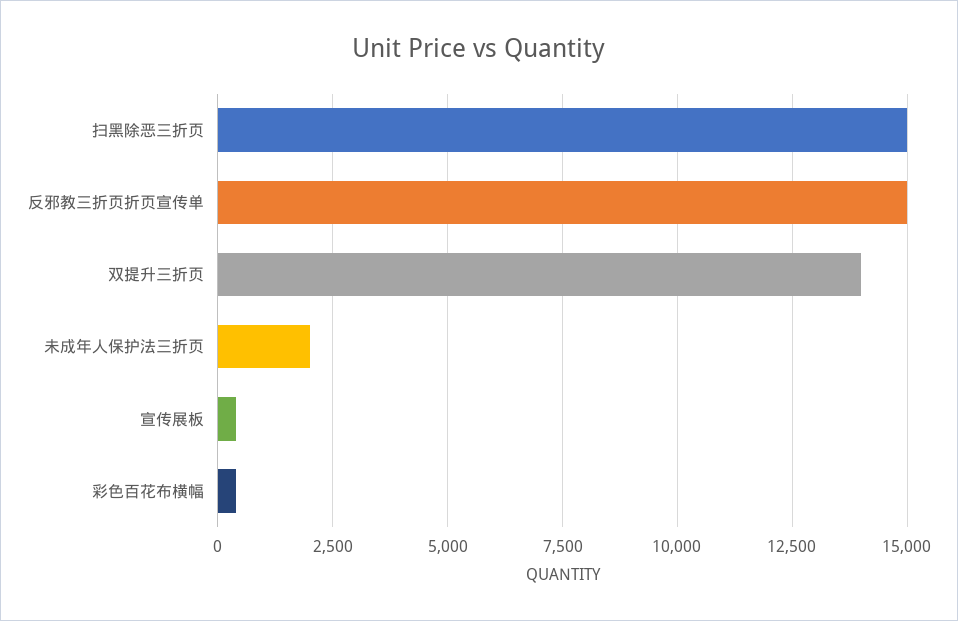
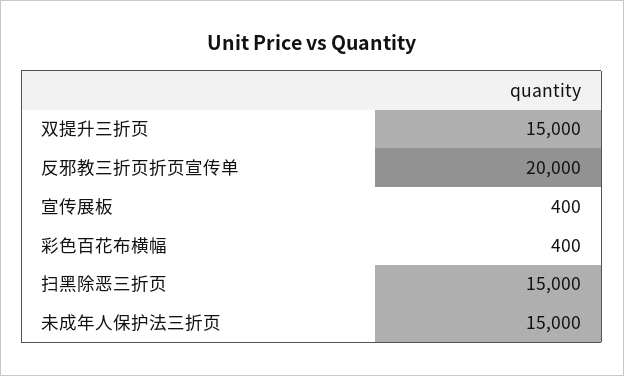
  {
    "扫黑除恶三折页": 15000,
-   "反邪教三折页折页宣传单": 15000,
+   "反邪教三折页折页宣传单": 20000,
-   "双提升三折页": 14000,
+   "双提升三折页": 15000,
-   "未成年人保护法三折页": 2000,
+   "未成年人保护法三折页": 15000,
    "宣传展板": 400,
    "彩色百花布横幅": 400
  }

